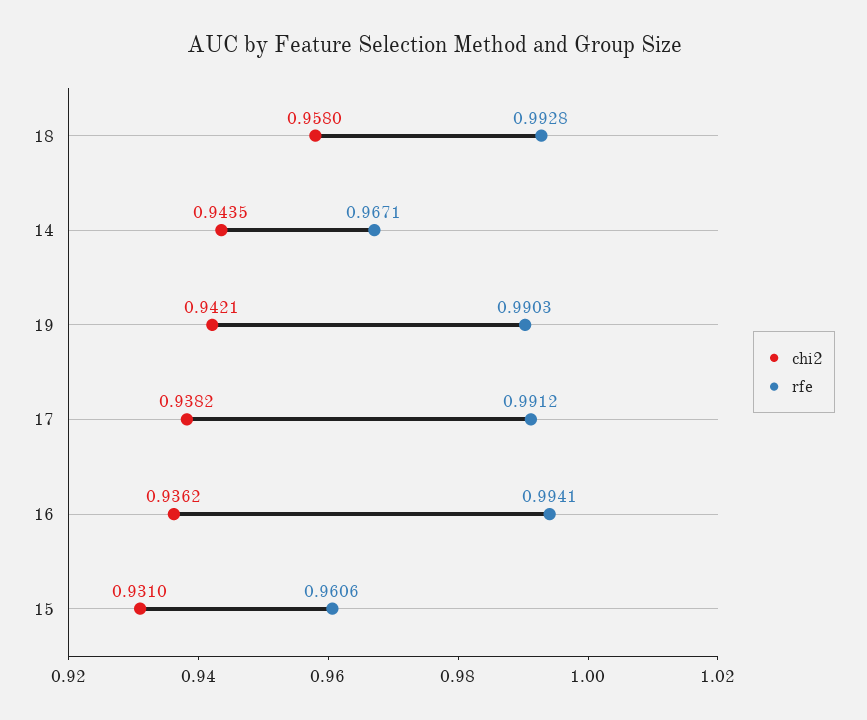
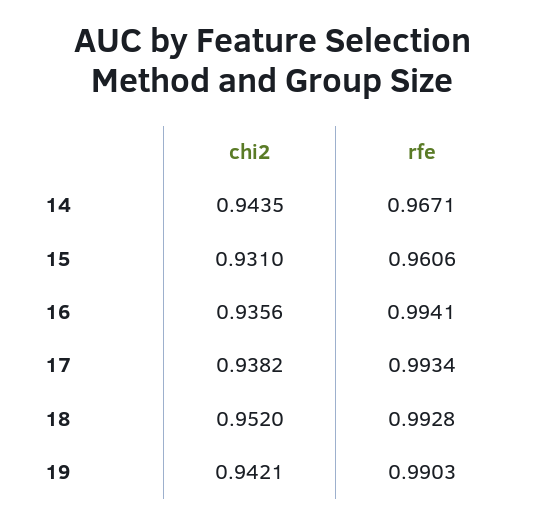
  {
    "chi2": {
-     "18": 0.958,
+     "18": 0.952,
      "14": 0.9435,
      "19": 0.9421,
      "17": 0.9382,
-     "16": 0.9362,
+     "16": 0.9356,
      "15": 0.931
    },
    "rfe": {
      "18": 0.9928,
      "14": 0.9671,
      "19": 0.9903,
-     "17": 0.9912,
+     "17": 0.9934,
      "16": 0.9941,
      "15": 0.9606
    }
  }

